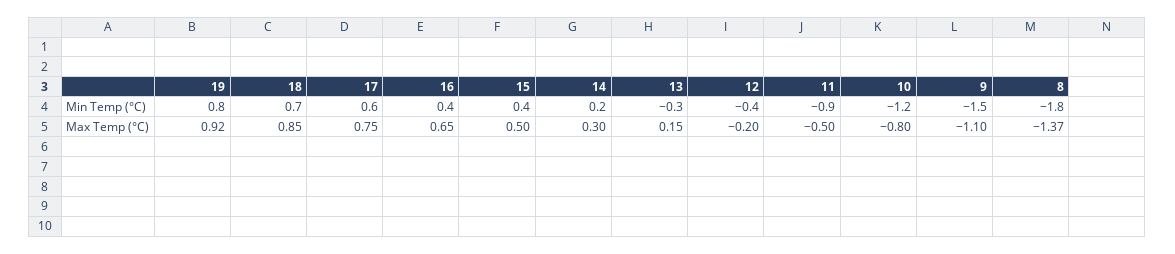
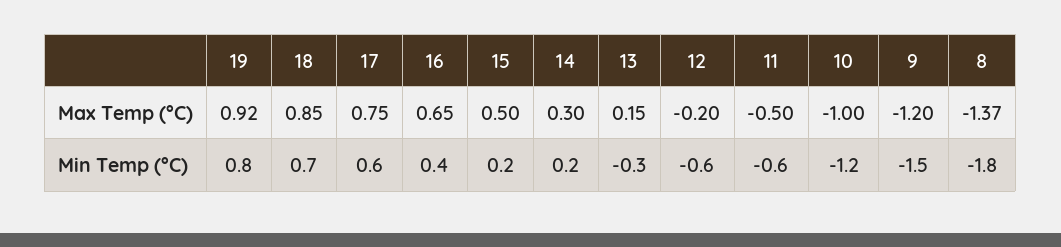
  {
    "19": {
      "Min Temp (°C)": 0.8,
      "Max Temp (°C)": 0.92
    },
    "18": {
      "Min Temp (°C)": 0.7,
      "Max Temp (°C)": 0.85
    },
    "17": {
      "Min Temp (°C)": 0.6,
      "Max Temp (°C)": 0.75
    },
    "16": {
      "Min Temp (°C)": 0.4,
      "Max Temp (°C)": 0.65
    },
    "15": {
-     "Min Temp (°C)": 0.4,
+     "Min Temp (°C)": 0.2,
      "Max Temp (°C)": 0.5
    },
    "14": {
      "Min Temp (°C)": 0.2,
      "Max Temp (°C)": 0.3
    },
    "13": {
      "Min Temp (°C)": -0.3,
      "Max Temp (°C)": 0.15
    },
    "12": {
-     "Min Temp (°C)": -0.4,
+     "Min Temp (°C)": -0.6,
      "Max Temp (°C)": -0.2
    },
    "11": {
-     "Min Temp (°C)": -0.9,
+     "Min Temp (°C)": -0.6,
      "Max Temp (°C)": -0.5
    },
    "10": {
      "Min Temp (°C)": -1.2,
-     "Max Temp (°C)": -0.8
+     "Max Temp (°C)": -1
    },
    "9": {
      "Min Temp (°C)": -1.5,
-     "Max Temp (°C)": -1.1
+     "Max Temp (°C)": -1.2
    },
    "8": {
      "Min Temp (°C)": -1.8,
      "Max Temp (°C)": -1.37
    }
  }

